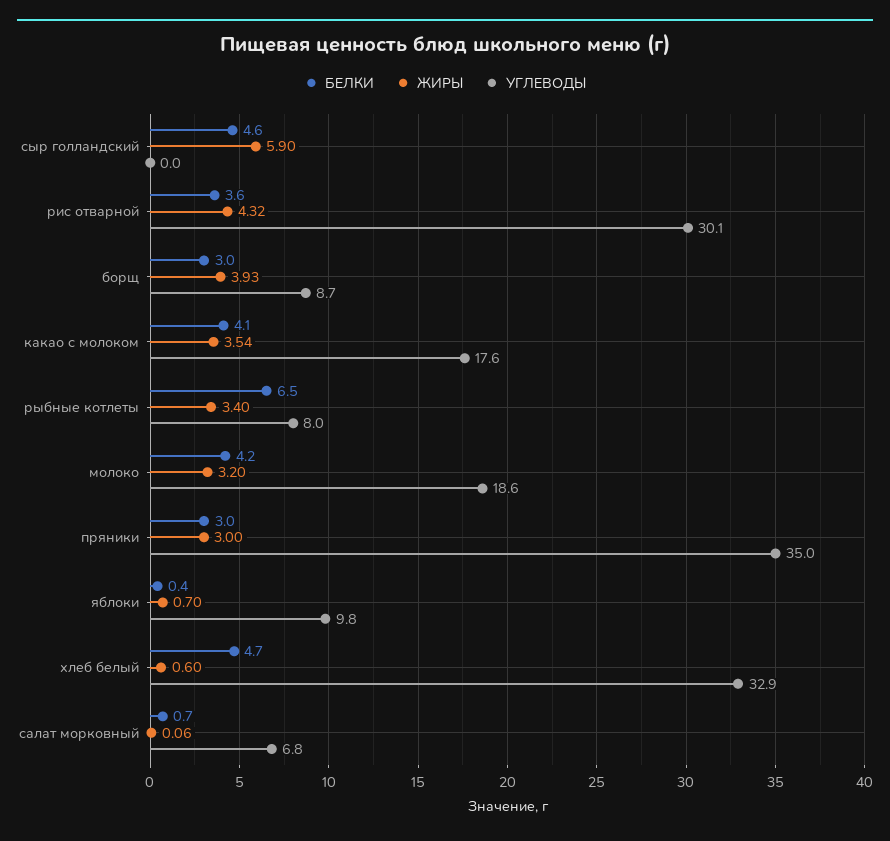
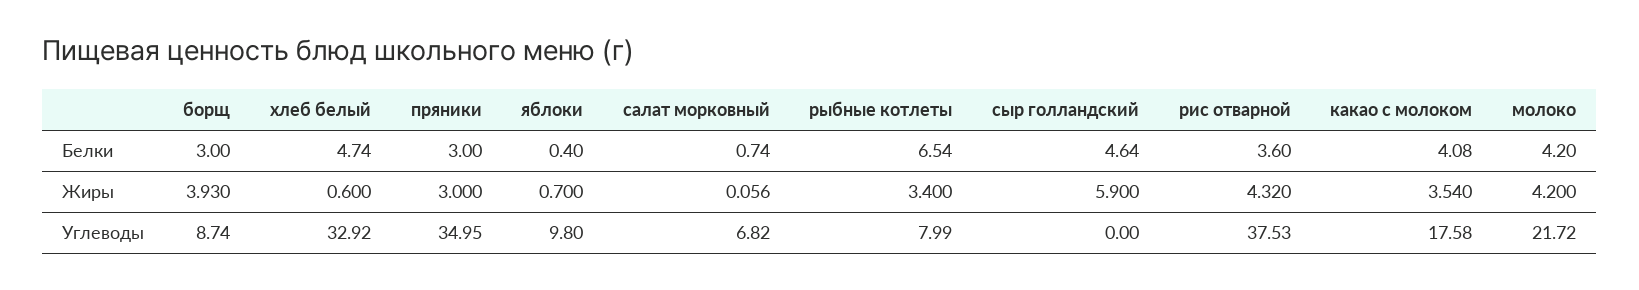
  {
    "БЕЛКИ": {
      "сыр голландский": 4.64,
      "рис отварной": 3.6,
      "борщ": 3,
      "какао с молоком": 4.08,
      "рыбные котлеты": 6.54,
      "молоко": 4.2,
      "пряники": 3,
      "яблоки": 0.4,
      "хлеб белый": 4.74,
      "салат морковный": 0.74
    },
    "ЖИРЫ": {
      "сыр голландский": 5.9,
      "рис отварной": 4.32,
      "борщ": 3.93,
      "какао с молоком": 3.54,
      "рыбные котлеты": 3.4,
-     "молоко": 3.2,
+     "молоко": 4.2,
      "пряники": 3,
      "яблоки": 0.7,
      "хлеб белый": 0.6,
      "салат морковный": 0.056
    },
    "УГЛЕВОДЫ": {
      "сыр голландский": 0,
-     "рис отварной": 30.1,
+     "рис отварной": 37.53,
      "борщ": 8.74,
      "какао с молоком": 17.58,
      "рыбные котлеты": 7.99,
-     "молоко": 18.6,
+     "молоко": 21.72,
      "пряники": 34.95,
      "яблоки": 9.8,
      "хлеб белый": 32.92,
      "салат морковный": 6.82
    }
  }

